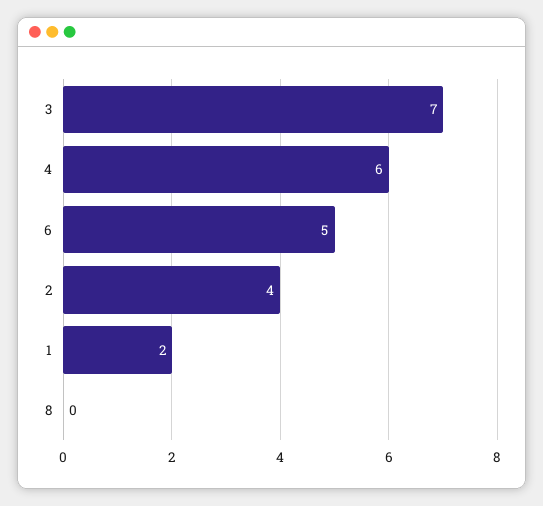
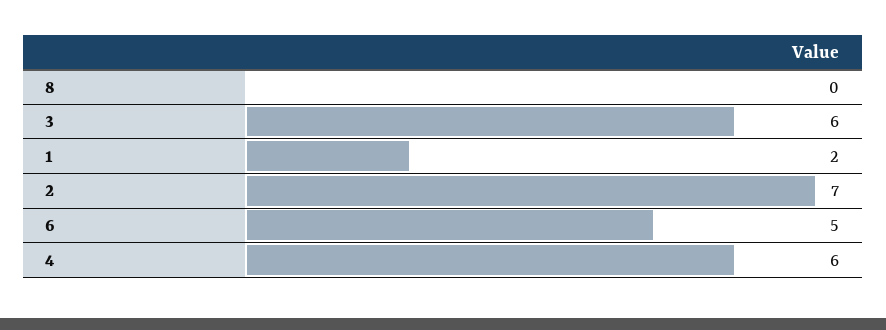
  {
-   "3": 7,
+   "3": 6,
    "4": 6,
    "6": 5,
-   "2": 4,
+   "2": 7,
    "1": 2,
    "8": 0
  }

